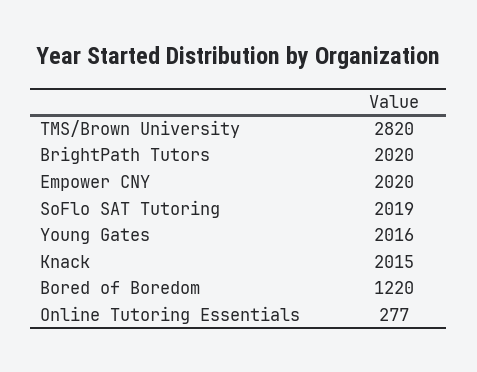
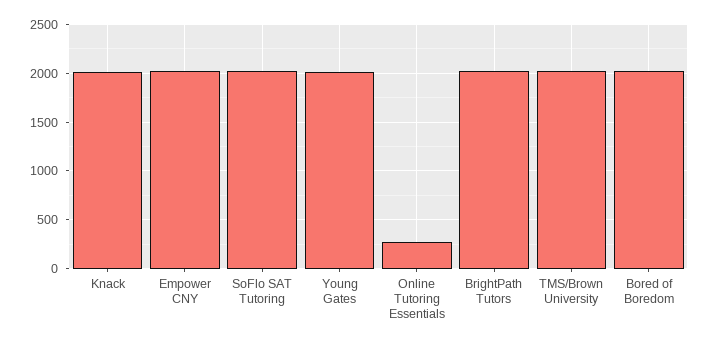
  {
-   "TMS/Brown University": 2820,
+   "TMS/Brown University": 2000,
    "BrightPath Tutors": 2020,
    "Empower CNY": 2020,
    "SoFlo SAT Tutoring": 2019,
    "Young Gates": 2016,
    "Knack": 2015,
-   "Bored of Boredom": 1220,
+   "Bored of Boredom": 2000,
    "Online Tutoring Essentials": 277
  }

